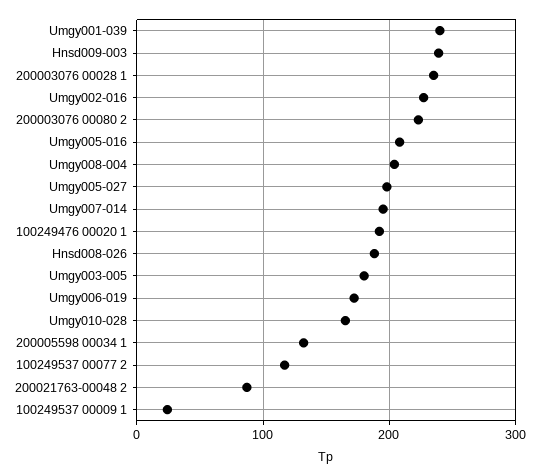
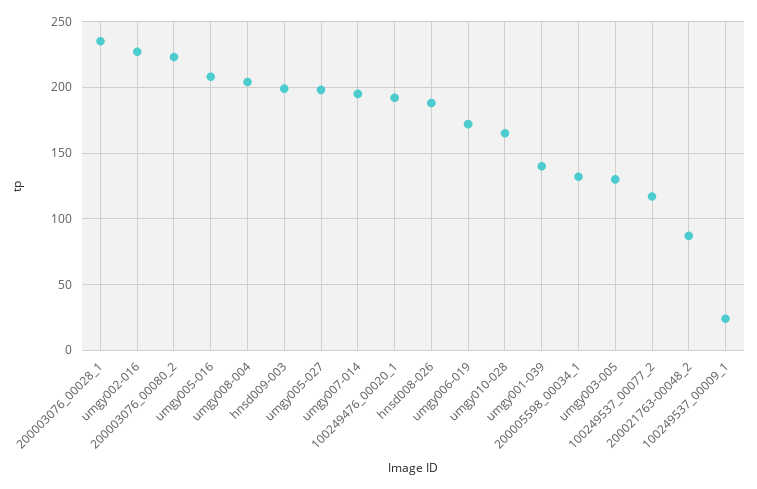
  {
-   "Umgy001-039": 240,
+   "Umgy001-039": 140,
-   "Hnsd009-003": 240,
+   "Hnsd009-003": 200,
    "200003076 00028 1": 235,
    "Umgy002-016": 225,
    "200003076 00080 2": 225,
    "Umgy005-016": 210,
    "Umgy008-004": 205,
    "Umgy005-027": 200,
    "Umgy007-014": 195,
    "100249476 00020 1": 190,
    "Hnsd008-026": 190,
-   "Umgy003-005": 180,
+   "Umgy003-005": 130,
    "Umgy006-019": 170,
    "Umgy010-028": 165,
    "200005598 00034 1": 130,
    "100249537 00077 2": 115,
    "200021763-00048 2": 85,
    "100249537 00009 1": 25
  }

